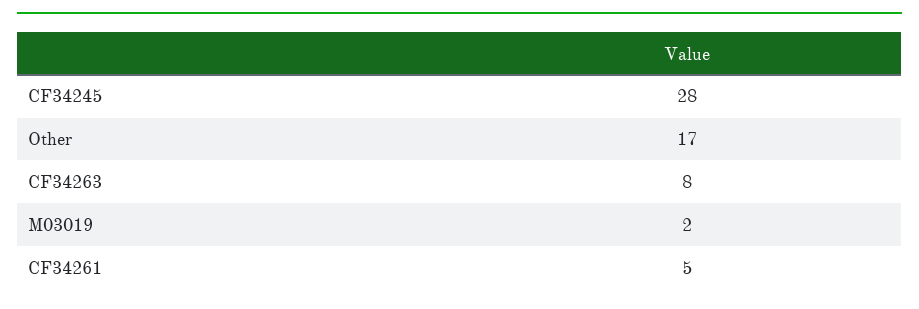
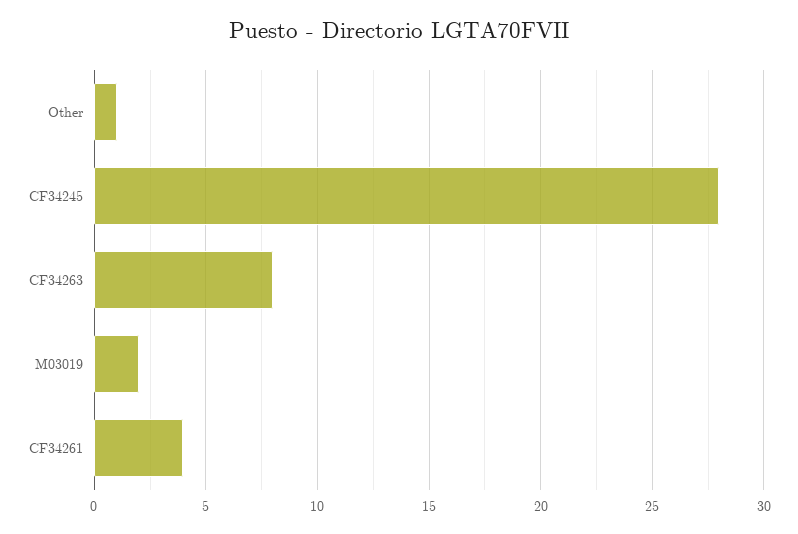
  {
    "CF34245": 28,
-   "Other": 17,
+   "Other": 1,
    "CF34263": 8,
    "M03019": 2,
-   "CF34261": 5
+   "CF34261": 4
  }

